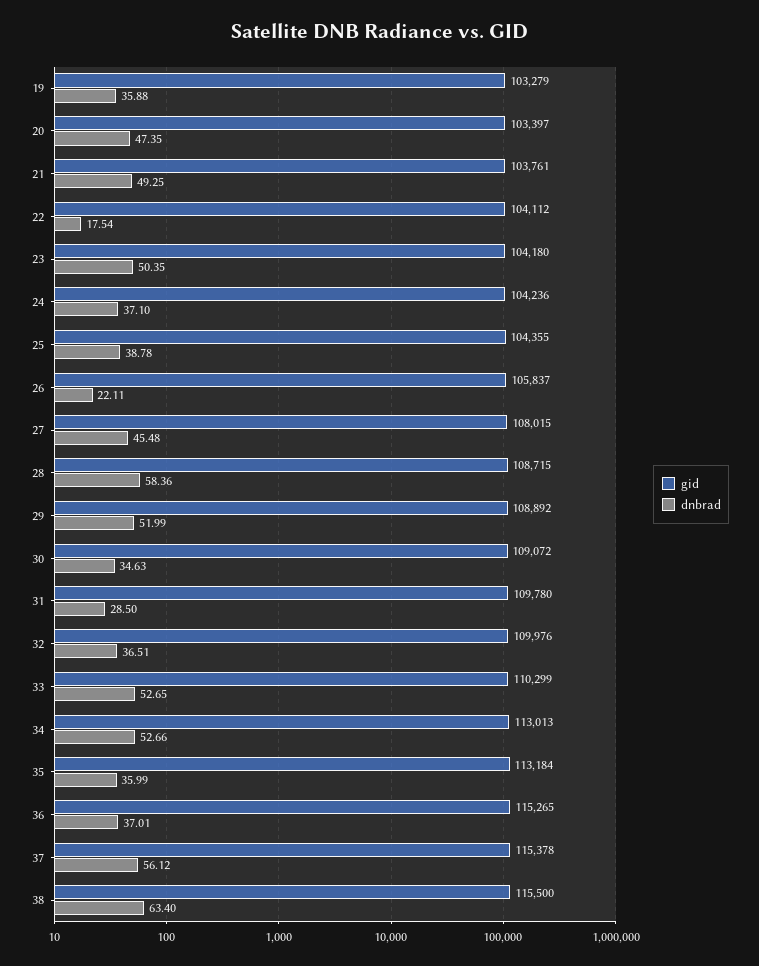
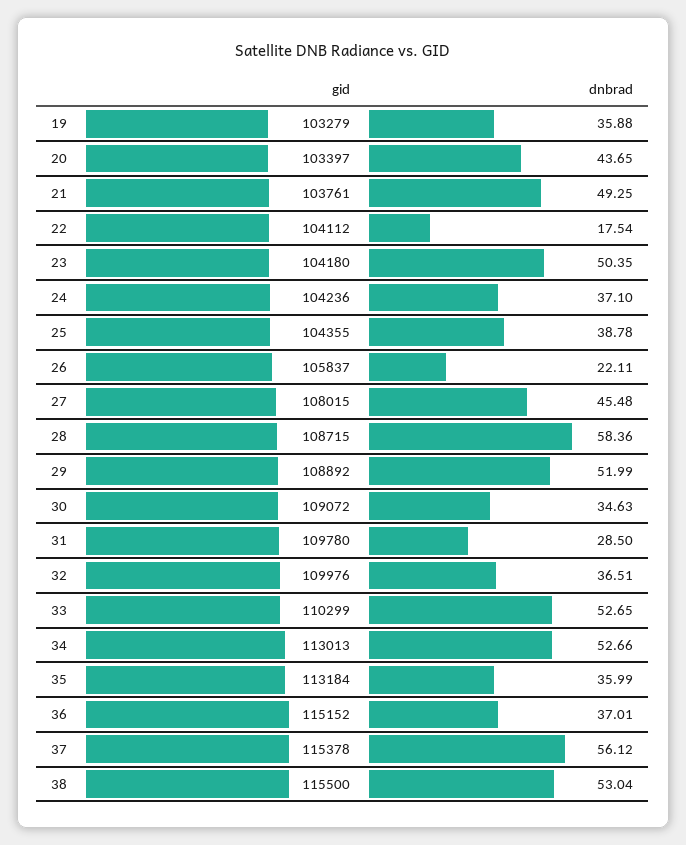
  {
    "gid": {
      "19": 103279,
      "20": 103397,
      "21": 103761,
      "22": 104112,
      "23": 104180,
      "24": 104236,
      "25": 104355,
      "26": 105837,
      "27": 108015,
      "28": 108715,
      "29": 108892,
      "30": 109072,
      "31": 109780,
      "32": 109976,
      "33": 110299,
      "34": 113013,
      "35": 113184,
-     "36": 115265,
+     "36": 115152,
      "37": 115378,
      "38": 115500
    },
    "dnbrad": {
      "19": 35.88,
-     "20": 47.35,
+     "20": 43.65,
      "21": 49.25,
      "22": 17.54,
      "23": 50.35,
      "24": 37.1,
      "25": 38.78,
      "26": 22.11,
      "27": 45.48,
      "28": 58.36,
      "29": 51.99,
      "30": 34.63,
      "31": 28.5,
      "32": 36.51,
      "33": 52.65,
      "34": 52.66,
      "35": 35.99,
      "36": 37.01,
      "37": 56.12,
-     "38": 63.4
+     "38": 53.04
    }
  }

